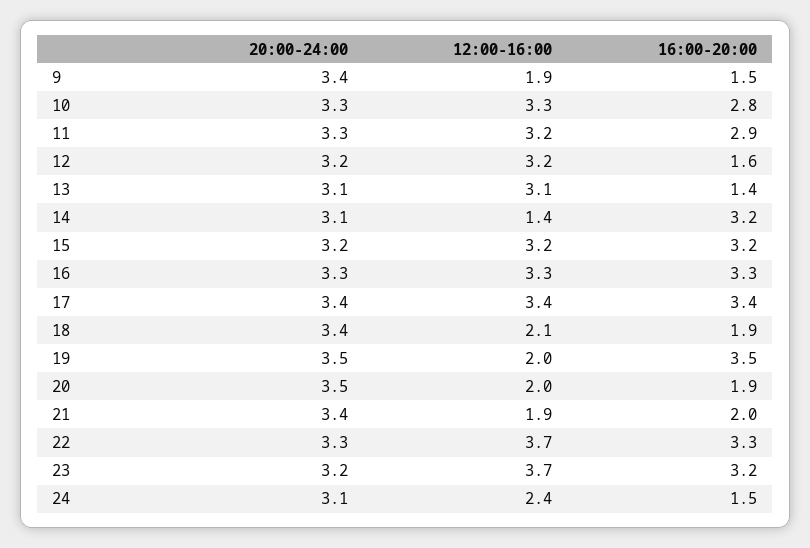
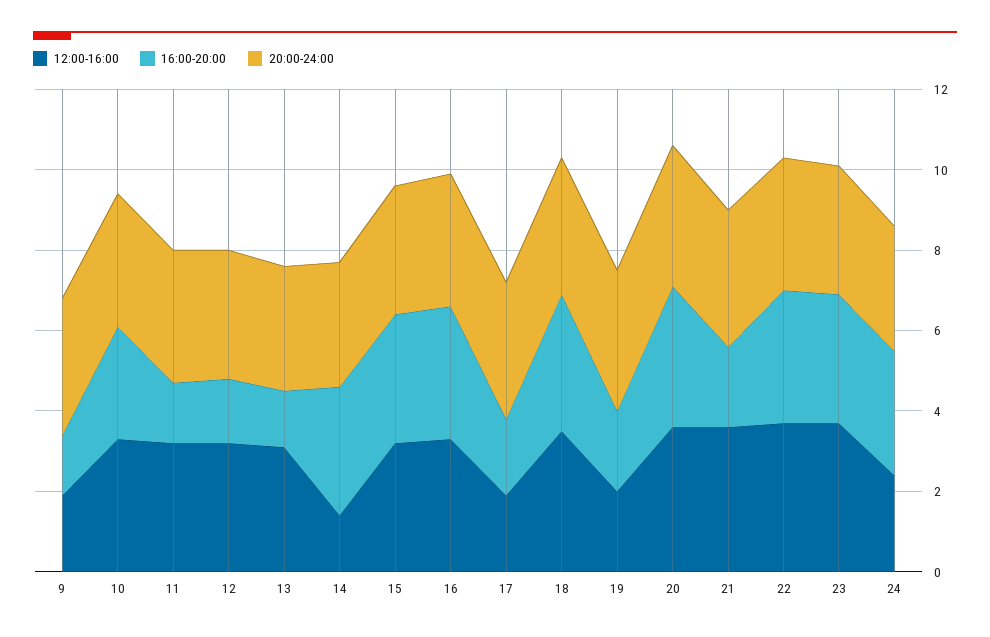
  {
    "20:00-24:00": {
      "9": 3.4,
      "10": 3.3,
      "11": 3.3,
      "12": 3.2,
      "13": 3.1,
      "14": 3.1,
      "15": 3.2,
      "16": 3.3,
      "17": 3.4,
      "18": 3.4,
      "19": 3.5,
      "20": 3.5,
      "21": 3.4,
      "22": 3.3,
      "23": 3.2,
      "24": 3.1
    },
    "12:00-16:00": {
      "9": 1.9,
      "10": 3.3,
      "11": 3.2,
      "12": 3.2,
      "13": 3.1,
      "14": 1.4,
      "15": 3.2,
      "16": 3.3,
-     "17": 3.4,
+     "17": 2,
-     "18": 2.1,
+     "18": 3.5,
      "19": 2,
-     "20": 2,
+     "20": 3.5,
-     "21": 1.9,
+     "21": 3.5,
      "22": 3.7,
      "23": 3.7,
      "24": 2.4
    },
    "16:00-20:00": {
      "9": 1.5,
      "10": 2.8,
-     "11": 2.9,
+     "11": 1.5,
      "12": 1.6,
      "13": 1.4,
      "14": 3.2,
      "15": 3.2,
      "16": 3.3,
-     "17": 3.4,
+     "17": 2,
-     "18": 1.9,
+     "18": 3.5,
-     "19": 3.5,
+     "19": 2,
-     "20": 1.9,
+     "20": 3.5,
      "21": 2,
      "22": 3.3,
      "23": 3.2,
-     "24": 1.5
+     "24": 3
    }
  }

